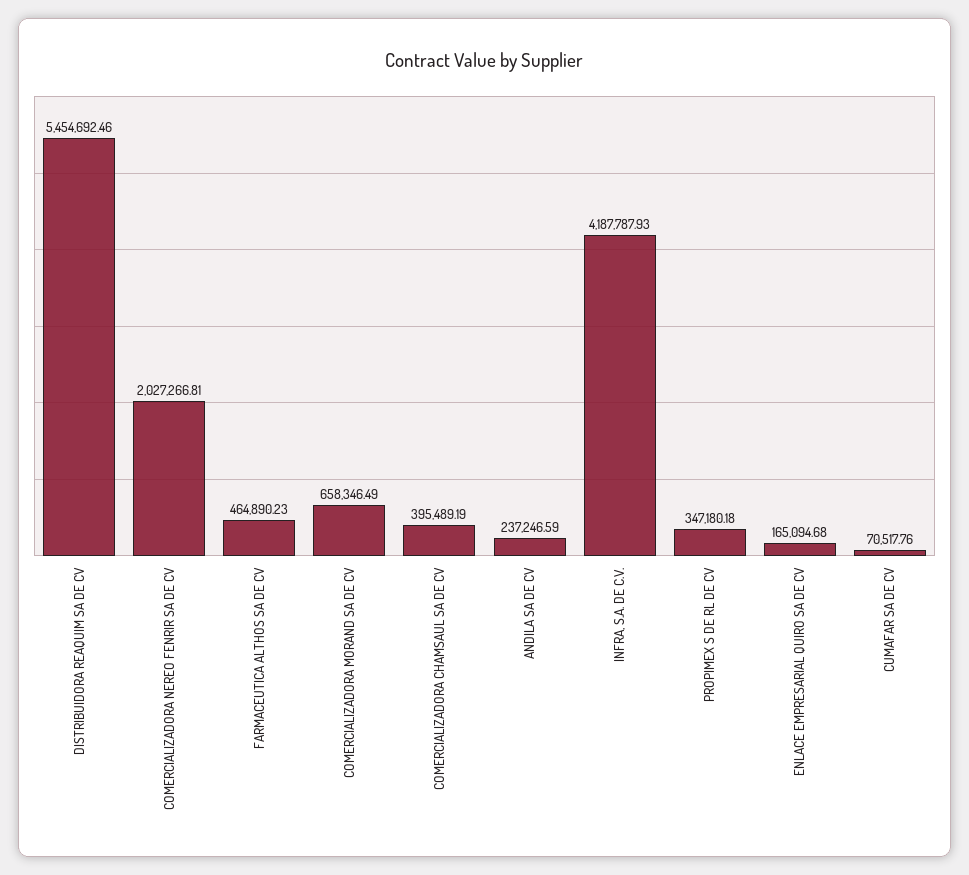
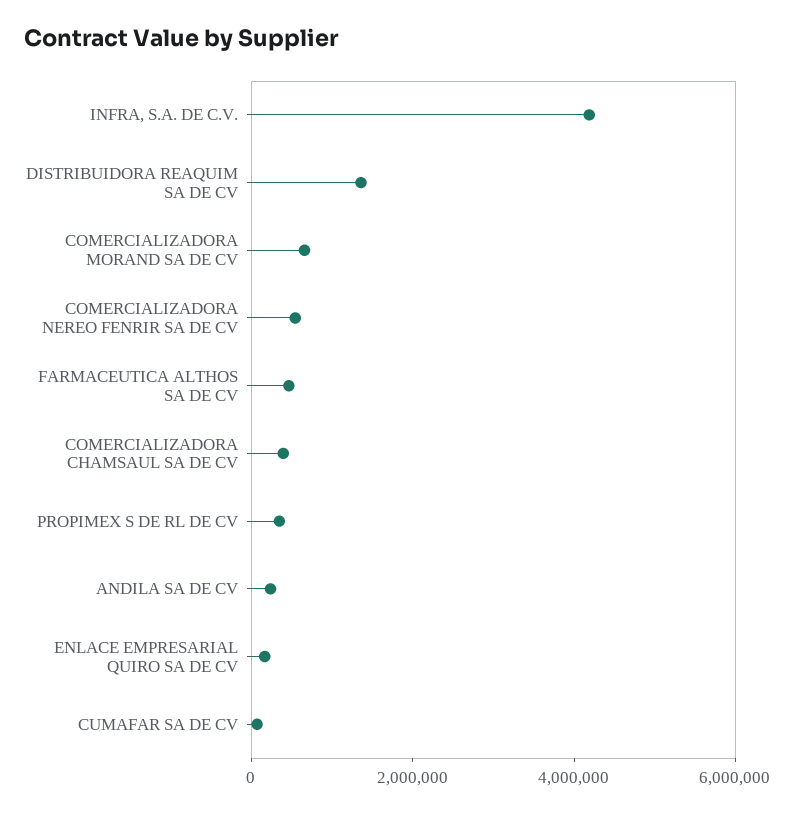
  {
-   "DISTRIBUIDORA REAQUIM SA DE CV": 5454692.46,
+   "DISTRIBUIDORA REAQUIM SA DE CV": 1500000,
-   "COMERCIALIZADORA NEREO FENRIR SA DE CV": 2027266.81,
+   "COMERCIALIZADORA NEREO FENRIR SA DE CV": 500000,
    "FARMACEUTICA ALTHOS SA DE CV": 464890.23,
    "COMERCIALIZADORA MORAND SA DE CV": 658346.49,
    "COMERCIALIZADORA CHAMSAUL SA DE CV": 395489.19,
    "ANDILA SA DE CV": 237246.59,
    "INFRA, S.A. DE C.V.": 4187787.93,
    "PROPIMEX S DE RL DE CV": 347180.18,
    "ENLACE EMPRESARIAL QUIRO SA DE CV": 165094.68,
    "CUMAFAR SA DE CV": 70517.76
  }

